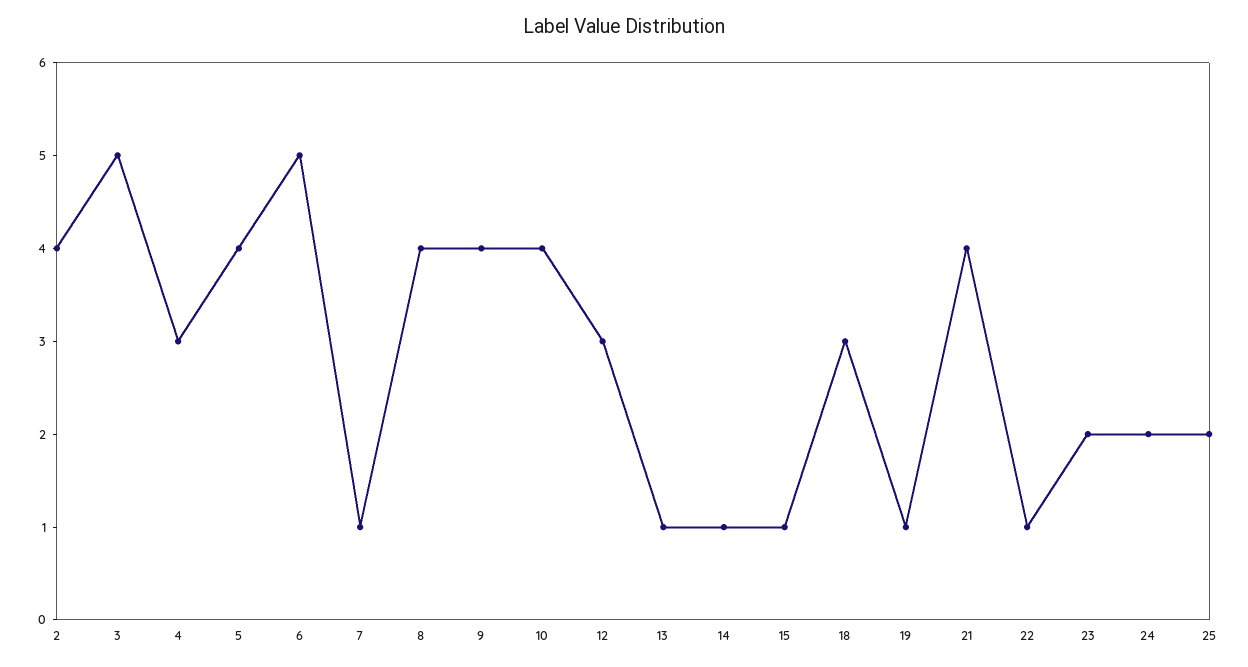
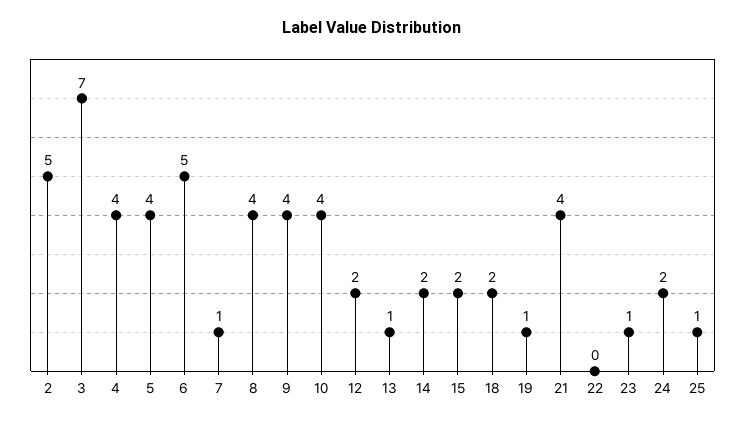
  {
-   "2": 4,
+   "2": 5,
-   "3": 5,
+   "3": 7,
-   "4": 3,
+   "4": 4,
    "5": 4,
    "6": 5,
    "7": 1,
    "8": 4,
    "9": 4,
    "10": 4,
-   "12": 3,
+   "12": 2,
    "13": 1,
-   "14": 1,
+   "14": 2,
-   "15": 1,
+   "15": 2,
-   "18": 3,
+   "18": 2,
    "19": 1,
    "21": 4,
-   "22": 1,
+   "22": 0,
-   "23": 2,
+   "23": 1,
    "24": 2,
-   "25": 2
+   "25": 1
  }

